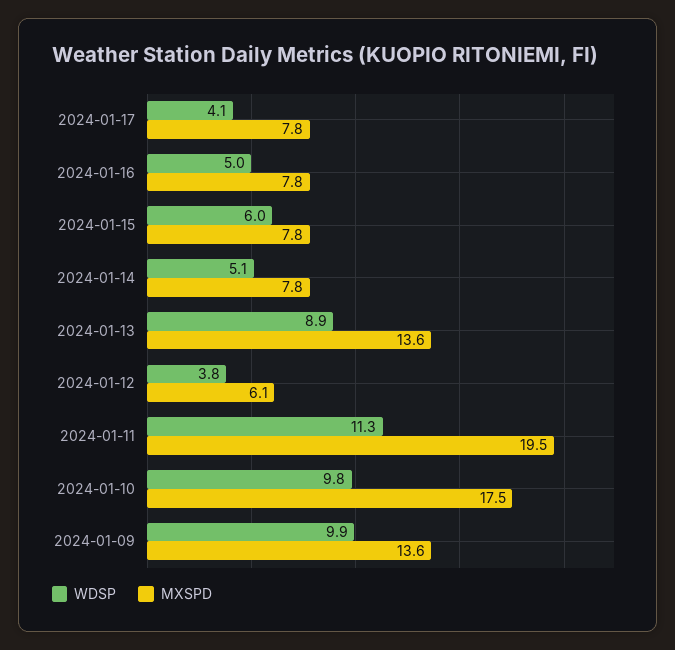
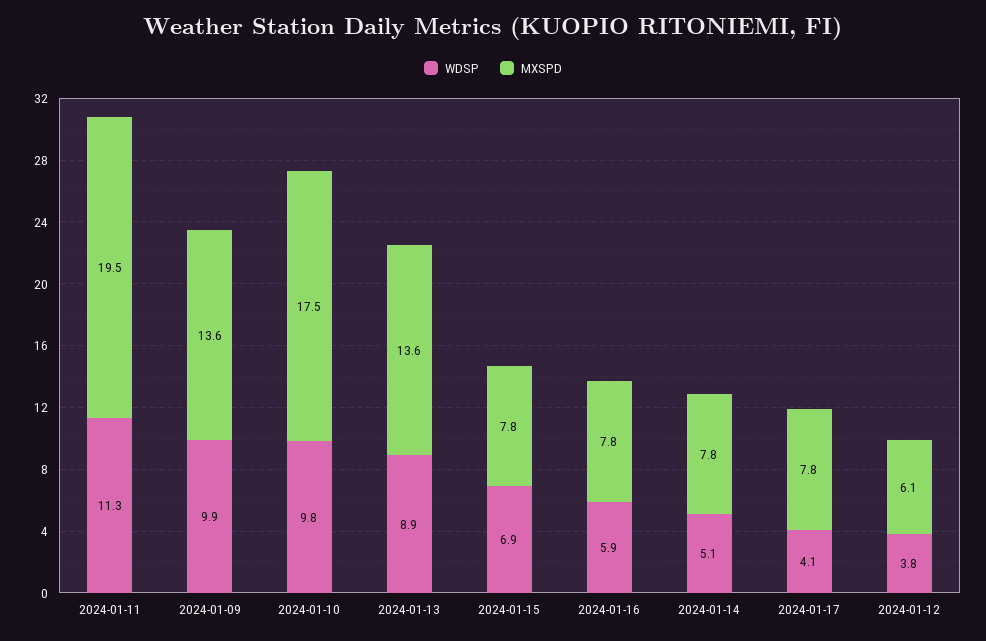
  {
    "WDSP": {
      "2024-01-17": 4.1,
-     "2024-01-16": 5,
+     "2024-01-16": 5.9,
-     "2024-01-15": 6,
+     "2024-01-15": 6.9,
      "2024-01-14": 5.1,
      "2024-01-13": 8.9,
      "2024-01-12": 3.8,
      "2024-01-11": 11.3,
      "2024-01-10": 9.8,
      "2024-01-09": 9.9
    },
    "MXSPD": {
      "2024-01-17": 7.8,
      "2024-01-16": 7.8,
      "2024-01-15": 7.8,
      "2024-01-14": 7.8,
      "2024-01-13": 13.6,
      "2024-01-12": 6.1,
      "2024-01-11": 19.5,
      "2024-01-10": 17.5,
      "2024-01-09": 13.6
    }
  }

